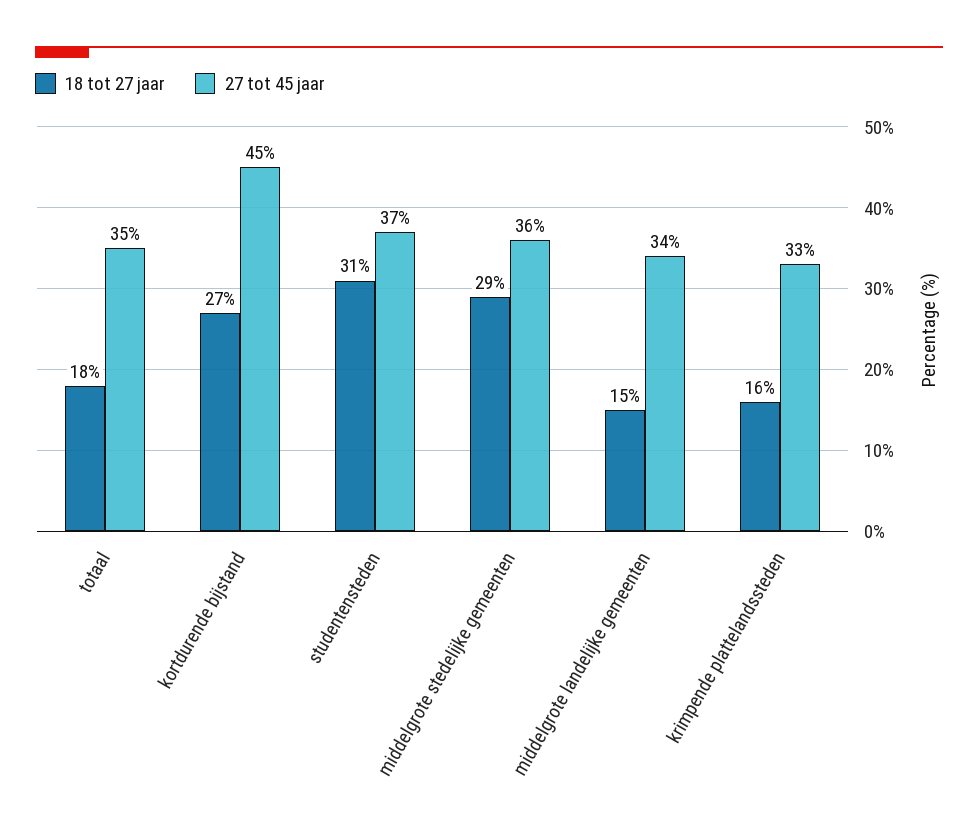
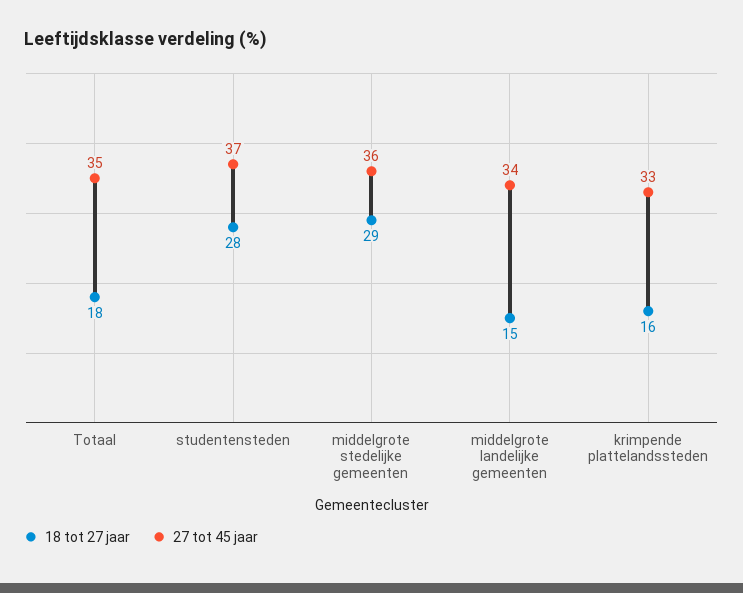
  {
    "18 tot 27 jaar": {
      "totaal": 18,
-     "kortdurende bijstand": 27,
-     "studentensteden": 31,
+     "studentensteden": 28,
      "middelgrote stedelijke gemeenten": 29,
      "middelgrote landelijke gemeenten": 15,
      "krimpende plattelandssteden": 16
    },
    "27 tot 45 jaar": {
      "totaal": 35,
-     "kortdurende bijstand": 45,
      "studentensteden": 37,
      "middelgrote stedelijke gemeenten": 36,
      "middelgrote landelijke gemeenten": 34,
      "krimpende plattelandssteden": 33
    }
  }

